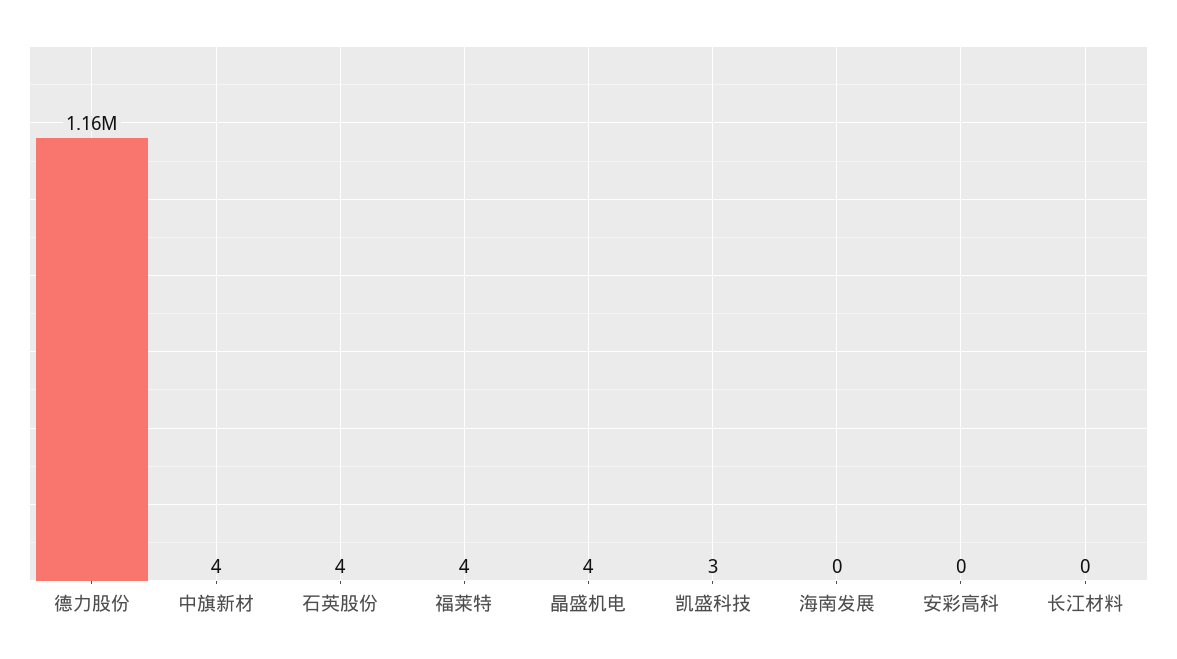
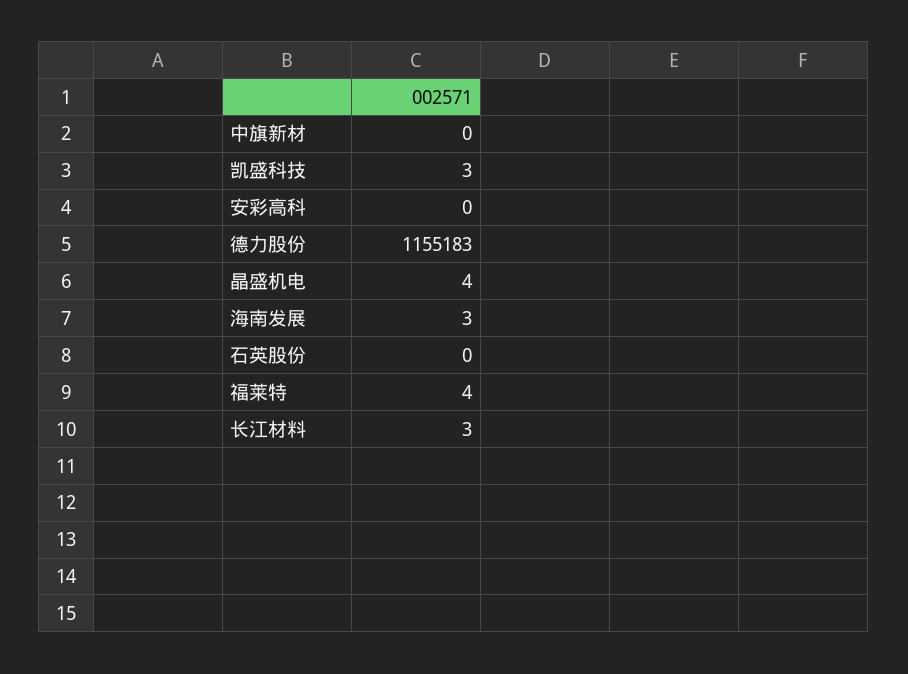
  {
    "德力股份": 1155183,
-   "中旗新材": 4,
+   "中旗新材": 0,
-   "石英股份": 4,
+   "石英股份": 0,
    "福莱特": 4,
    "晶盛机电": 4,
    "凯盛科技": 3,
-   "海南发展": 0,
+   "海南发展": 3,
    "安彩高科": 0,
-   "长江材料": 0
+   "长江材料": 3
  }

